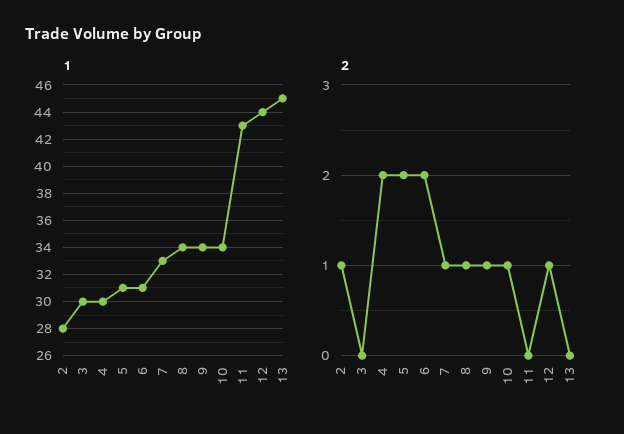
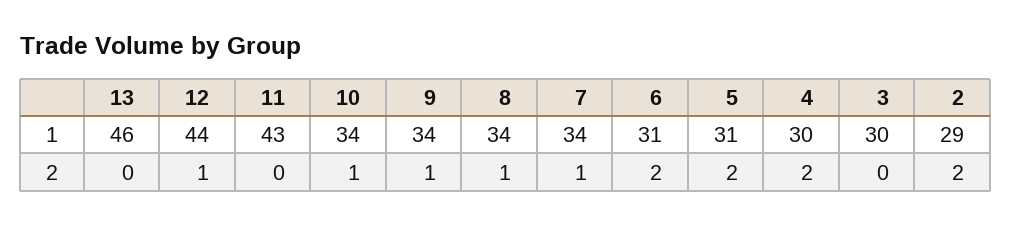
  {
    "1": {
-     "2": 28,
+     "2": 29,
      "3": 30,
      "4": 30,
      "5": 31,
      "6": 31,
-     "7": 33,
+     "7": 34,
      "8": 34,
      "9": 34,
      "10": 34,
      "11": 43,
      "12": 44,
-     "13": 45
+     "13": 46
    },
    "2": {
-     "2": 1,
+     "2": 2,
      "3": 0,
      "4": 2,
      "5": 2,
      "6": 2,
      "7": 1,
      "8": 1,
      "9": 1,
      "10": 1,
      "11": 0,
      "12": 1,
      "13": 0
    }
  }

